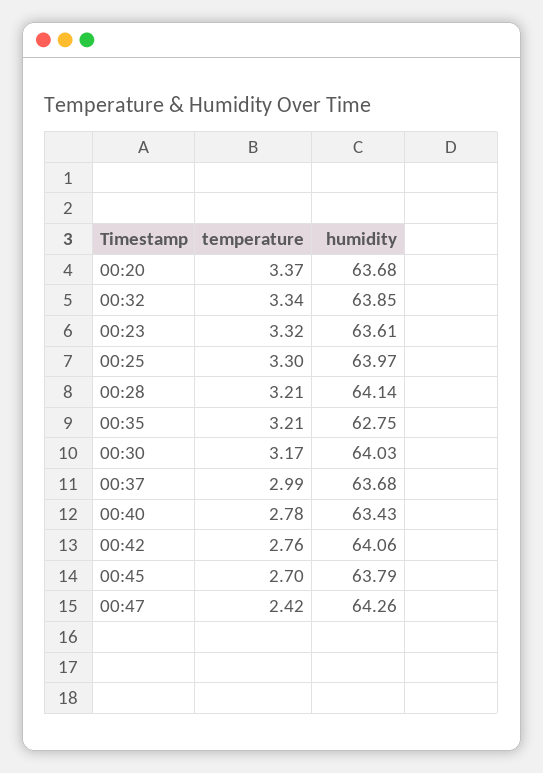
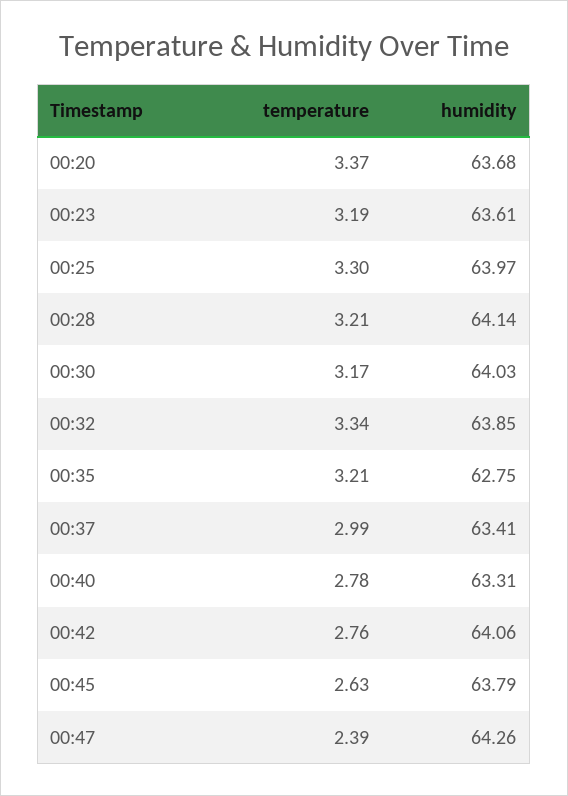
  {
    "temperature": {
      "00:20": 3.37,
      "00:32": 3.34,
-     "00:23": 3.32,
+     "00:23": 3.19,
      "00:25": 3.3,
      "00:28": 3.21,
      "00:35": 3.21,
      "00:30": 3.17,
      "00:37": 2.99,
      "00:40": 2.78,
      "00:42": 2.76,
-     "00:45": 2.7,
+     "00:45": 2.63,
-     "00:47": 2.42
+     "00:47": 2.39
    },
    "humidity": {
      "00:20": 63.68,
      "00:32": 63.85,
      "00:23": 63.61,
      "00:25": 63.97,
      "00:28": 64.14,
      "00:35": 62.75,
      "00:30": 64.03,
-     "00:37": 63.68,
+     "00:37": 63.41,
-     "00:40": 63.43,
+     "00:40": 63.31,
      "00:42": 64.06,
      "00:45": 63.79,
      "00:47": 64.26
    }
  }

